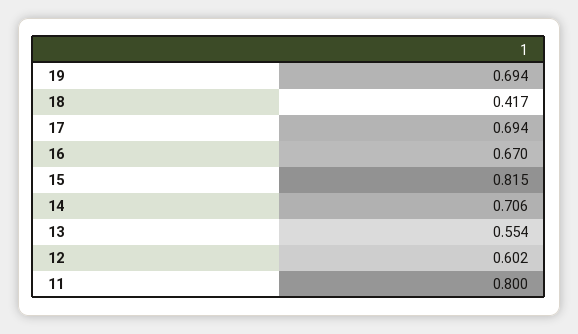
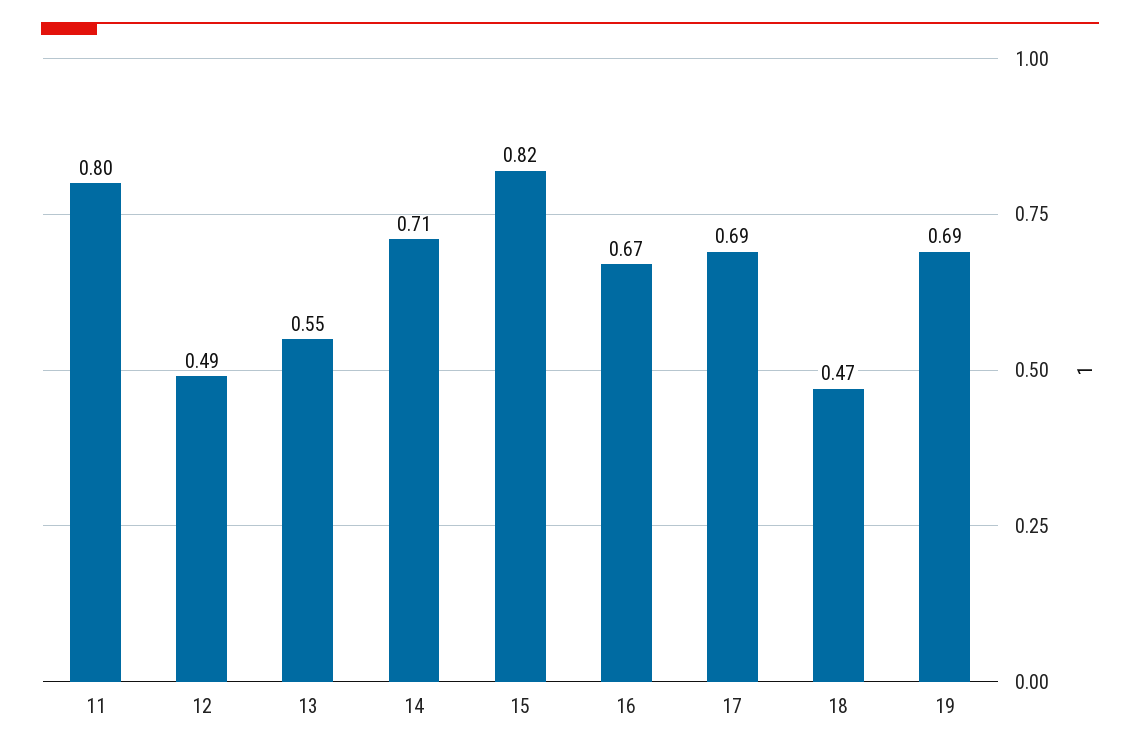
  {
    "19": 0.694,
-   "18": 0.417,
+   "18": 0.47,
    "17": 0.694,
    "16": 0.67,
    "15": 0.815,
    "14": 0.706,
    "13": 0.554,
-   "12": 0.602,
+   "12": 0.49,
    "11": 0.8
  }

